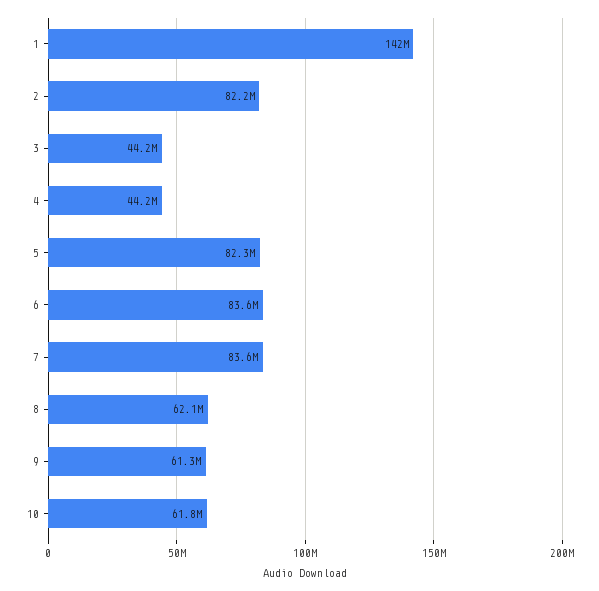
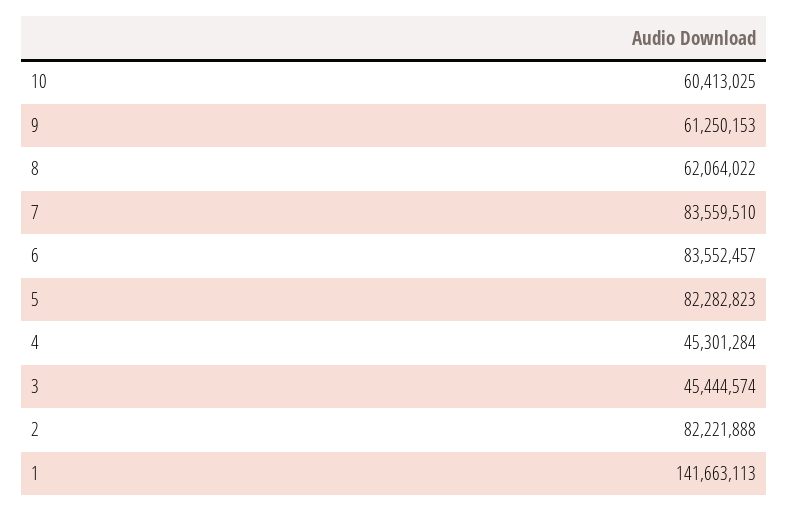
  {
    "1": 141663113,
    "2": 82221888,
-   "3": 44200000,
+   "3": 45444574,
-   "4": 44200000,
+   "4": 45301284,
    "5": 82282823,
    "6": 83552457,
    "7": 83559510,
    "8": 62064022,
    "9": 61250153,
-   "10": 61800000
+   "10": 60413025
  }

